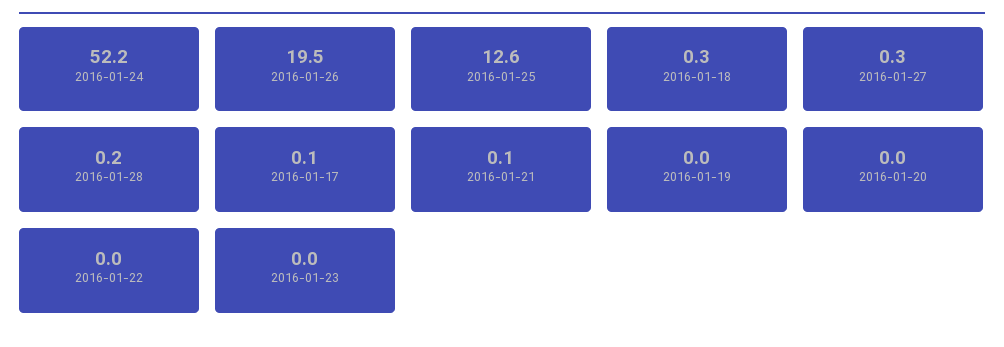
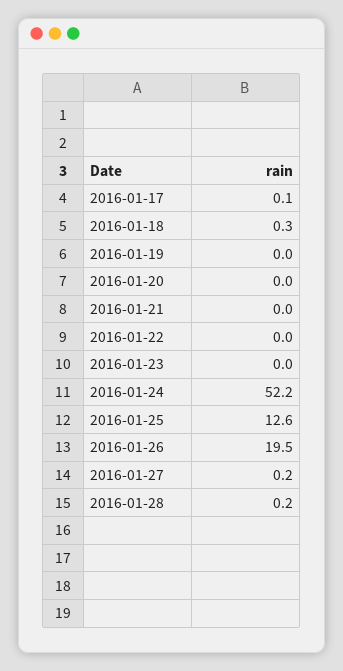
  {
    "2016-01-24": 52.2,
    "2016-01-26": 19.5,
    "2016-01-25": 12.6,
    "2016-01-18": 0.3,
-   "2016-01-27": 0.3,
+   "2016-01-27": 0.2,
    "2016-01-28": 0.2,
    "2016-01-17": 0.1,
-   "2016-01-21": 0.1,
+   "2016-01-21": 0,
    "2016-01-19": 0,
    "2016-01-20": 0,
    "2016-01-22": 0,
    "2016-01-23": 0
  }

